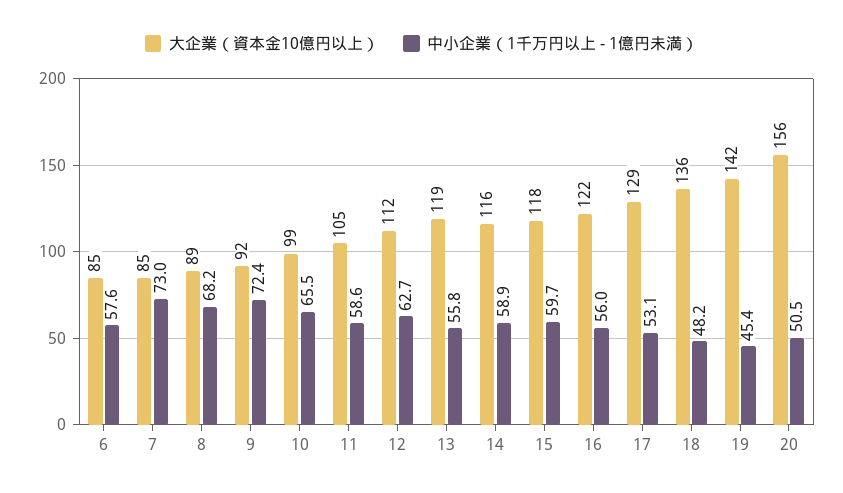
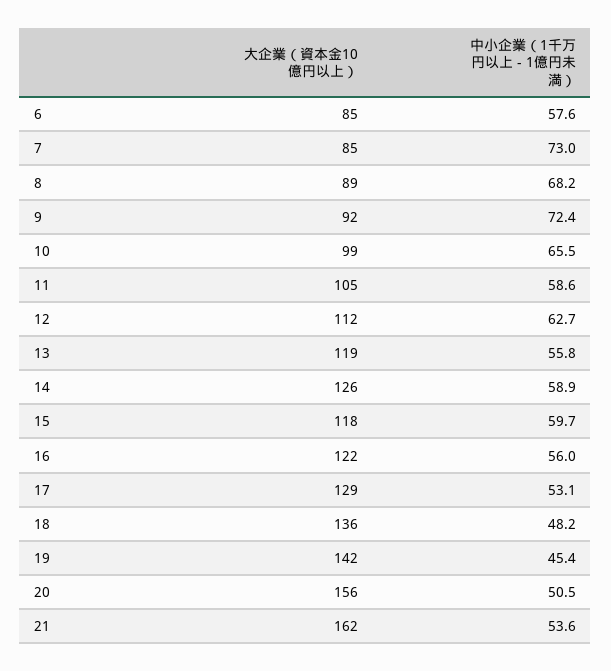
  {
    "大企業（資本金10億円以上）": {
      "6": 85,
      "7": 85,
      "8": 89,
      "9": 92,
      "10": 99,
      "11": 105,
      "12": 112,
      "13": 119,
-     "14": 116,
+     "14": 126,
      "15": 118,
      "16": 122,
      "17": 129,
      "18": 136,
      "19": 142,
-     "20": 156
+     "20": 156,
+     "21": 162
    },
    "中小企業（1千万円以上 - 1億円未満）": {
      "6": 57.6,
      "7": 73,
      "8": 68.2,
      "9": 72.4,
      "10": 65.5,
      "11": 58.6,
      "12": 62.7,
      "13": 55.8,
      "14": 58.9,
      "15": 59.7,
      "16": 56,
      "17": 53.1,
      "18": 48.2,
      "19": 45.4,
-     "20": 50.5
+     "20": 50.5,
+     "21": 53.6
    }
  }

